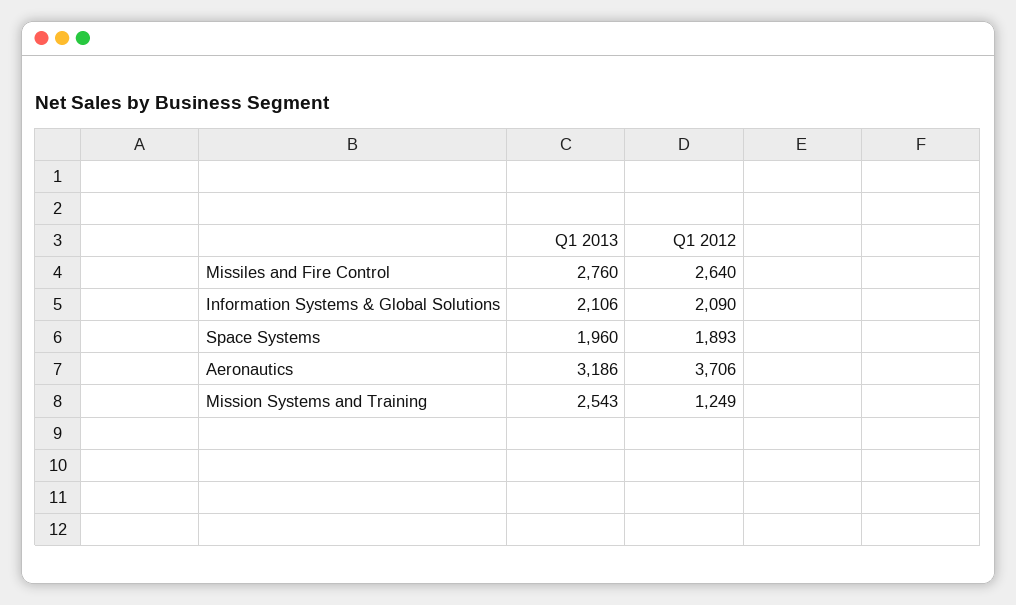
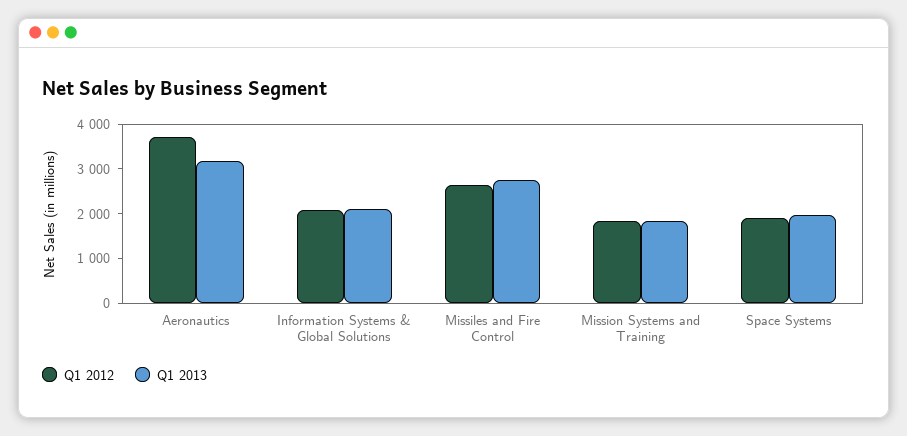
  {
    "Q1 2013": {
      "Missiles and Fire Control": 2760,
      "Information Systems & Global Solutions": 2106,
      "Space Systems": 1960,
      "Aeronautics": 3186,
-     "Mission Systems and Training": 2543
+     "Mission Systems and Training": 1800
    },
    "Q1 2012": {
      "Missiles and Fire Control": 2640,
      "Information Systems & Global Solutions": 2090,
      "Space Systems": 1893,
      "Aeronautics": 3706,
-     "Mission Systems and Training": 1249
+     "Mission Systems and Training": 1800
    }
  }

